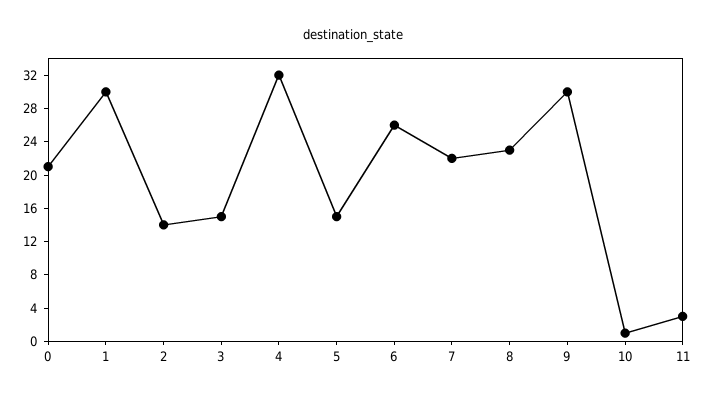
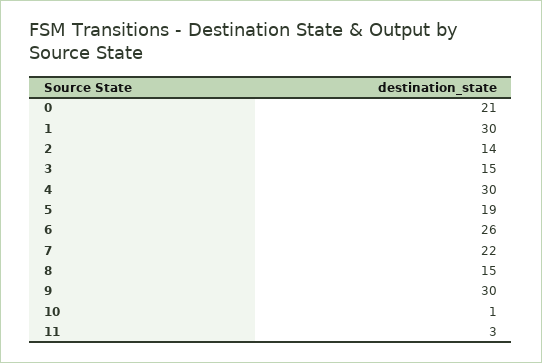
  {
    "0": 21,
    "1": 30,
    "2": 14,
    "3": 15,
-   "4": 32,
+   "4": 30,
-   "5": 15,
+   "5": 19,
    "6": 26,
    "7": 22,
-   "8": 23,
+   "8": 15,
    "9": 30,
    "10": 1,
    "11": 3
  }

